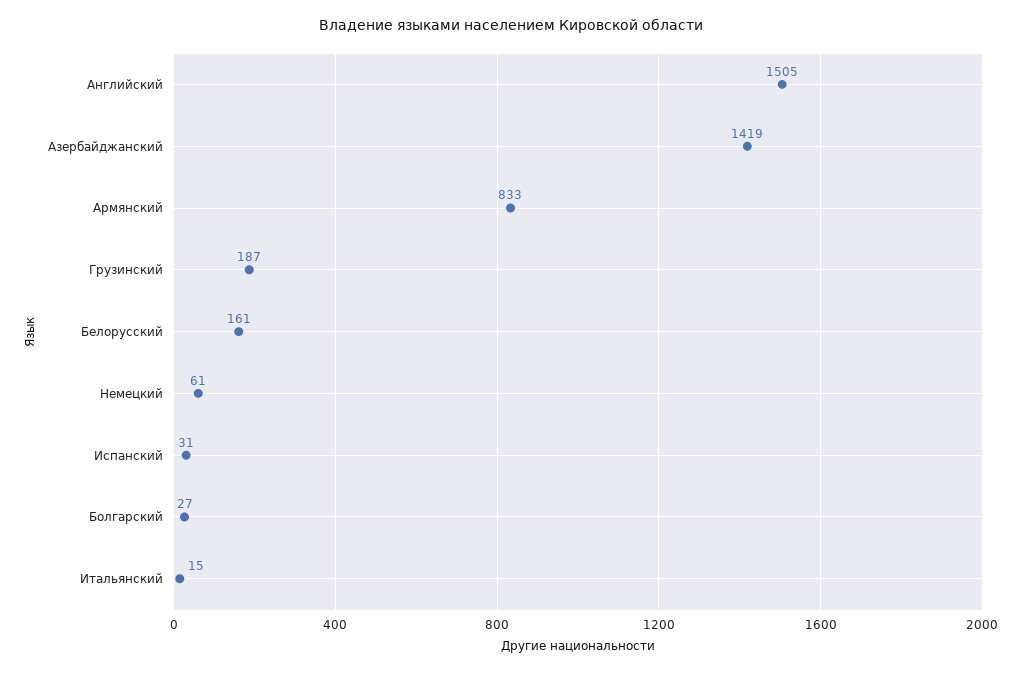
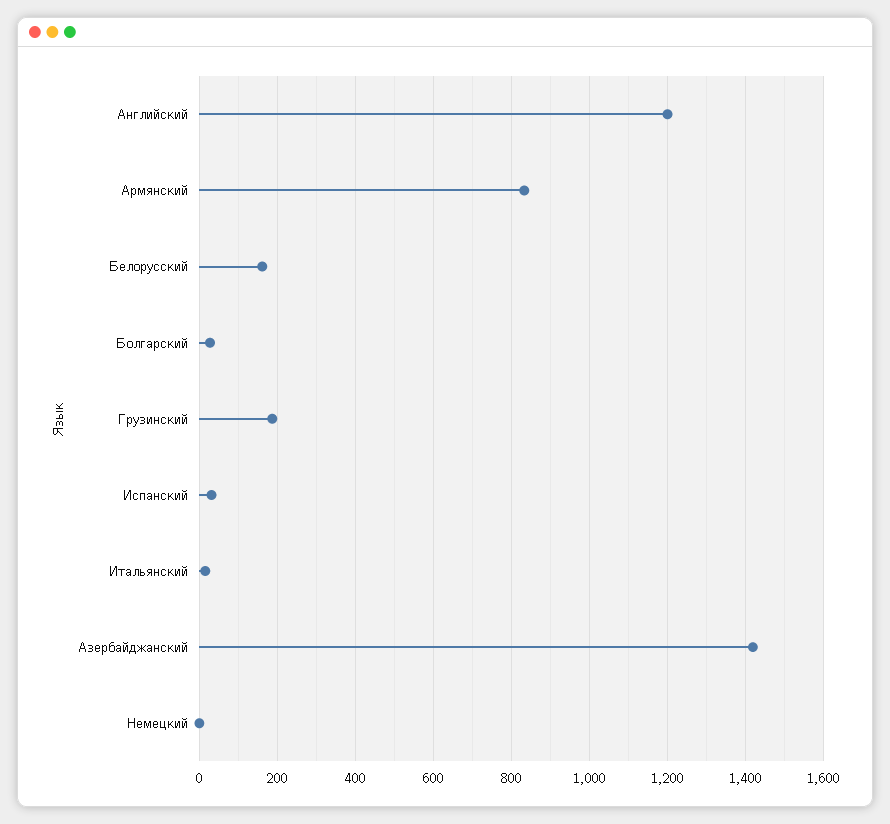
  {
-   "Английский": 1505,
+   "Английский": 1200,
    "Азербайджанский": 1419,
    "Армянский": 833,
    "Грузинский": 187,
    "Белорусский": 161,
-   "Немецкий": 61,
+   "Немецкий": 0,
    "Испанский": 31,
    "Болгарский": 27,
    "Итальянский": 15
  }

